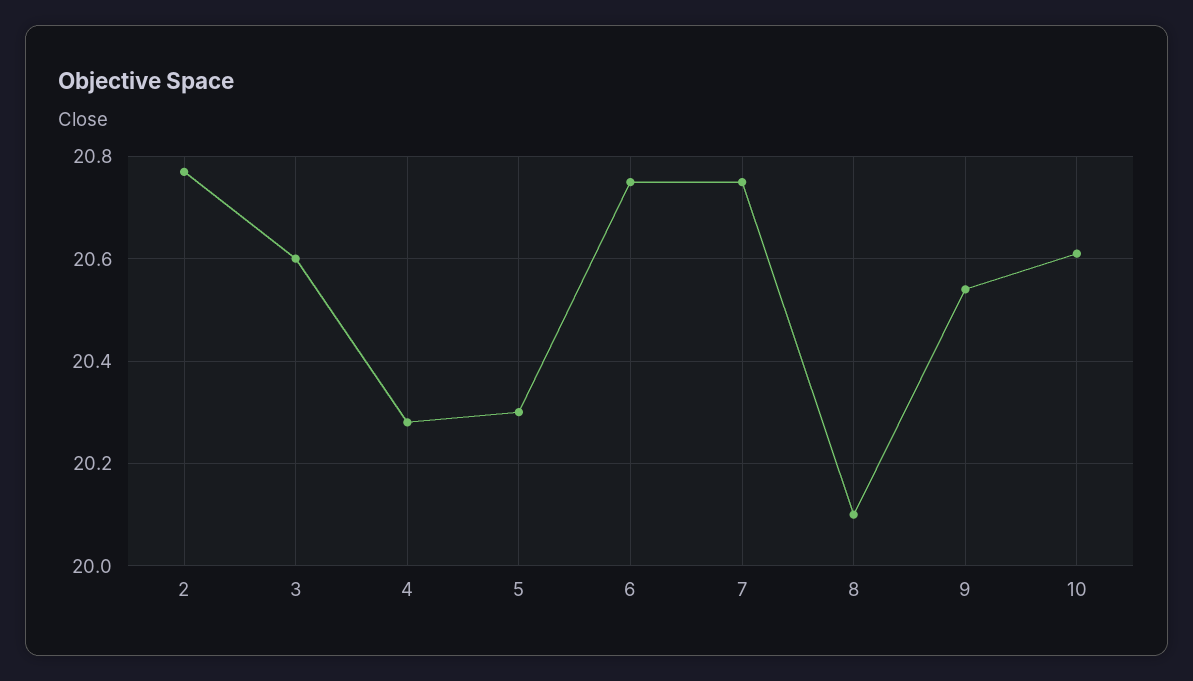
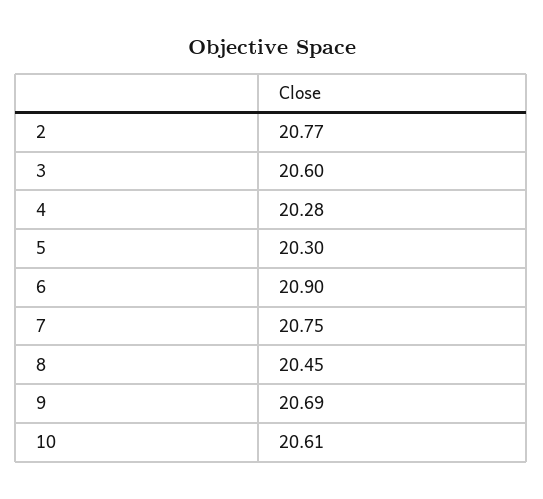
  {
    "2": 20.77,
    "3": 20.6,
    "4": 20.28,
    "5": 20.3,
-   "6": 20.75,
+   "6": 20.9,
    "7": 20.75,
-   "8": 20.1,
+   "8": 20.45,
-   "9": 20.55,
+   "9": 20.69,
    "10": 20.61
  }

